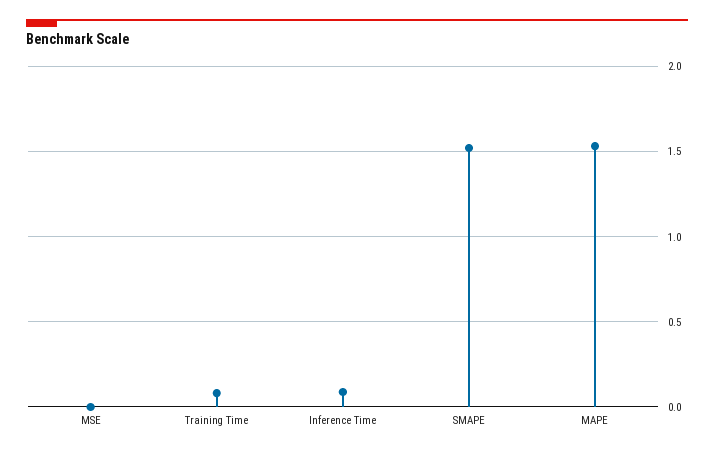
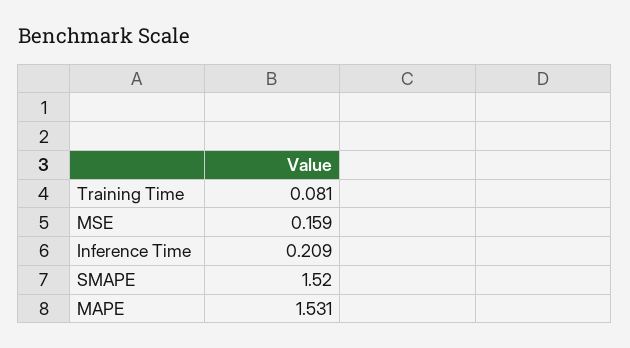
  {
-   "MSE": 0,
+   "MSE": 0.159,
    "Training Time": 0.081,
-   "Inference Time": 0.1,
+   "Inference Time": 0.209,
    "SMAPE": 1.52,
    "MAPE": 1.531
  }

